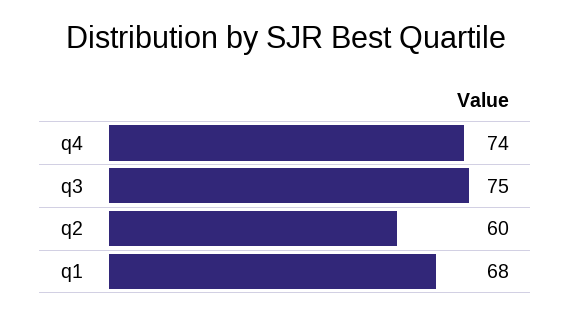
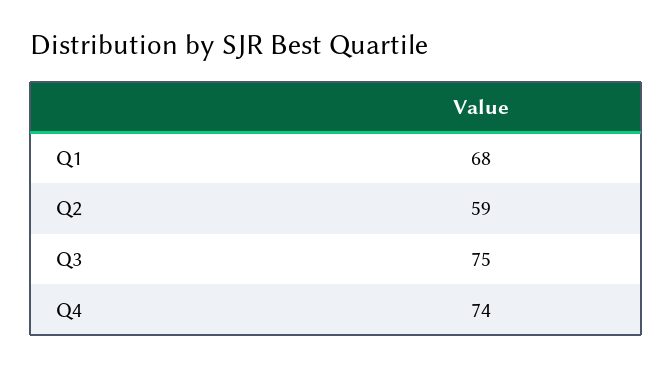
  {
    "q4": 74,
    "q3": 75,
-   "q2": 60,
+   "q2": 59,
    "q1": 68
  }

